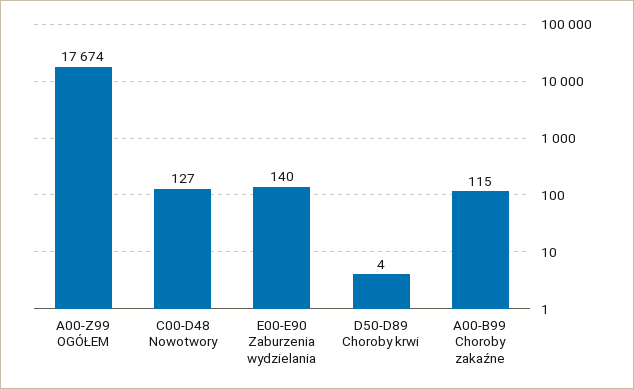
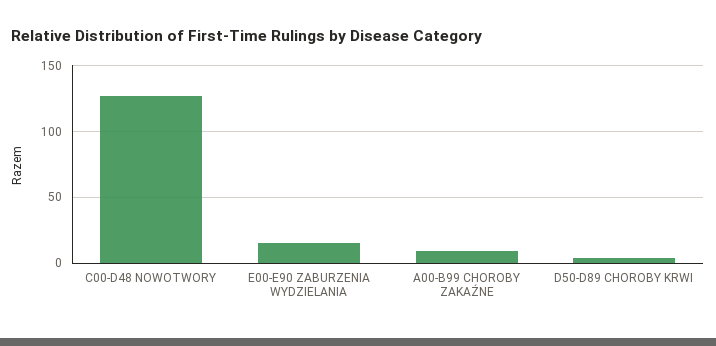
  {
-   "A00-Z99 OGÓŁEM": 17674,
    "C00-D48 Nowotwory": 127,
-   "E00-E90 Zaburzenia wydzielania": 140,
+   "E00-E90 Zaburzenia wydzielania": 15,
    "D50-D89 Choroby krwi": 4,
-   "A00-B99 Choroby zakaźne": 115
+   "A00-B99 Choroby zakaźne": 10
  }

